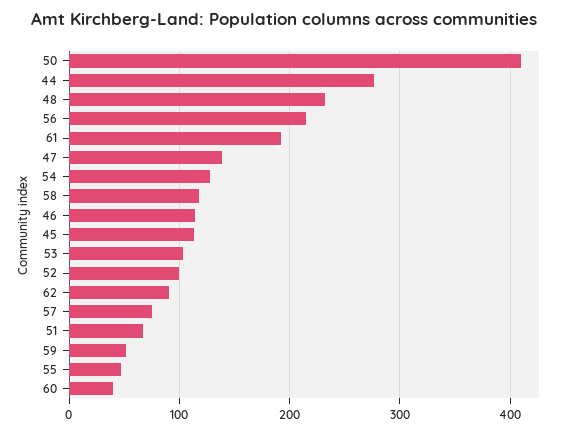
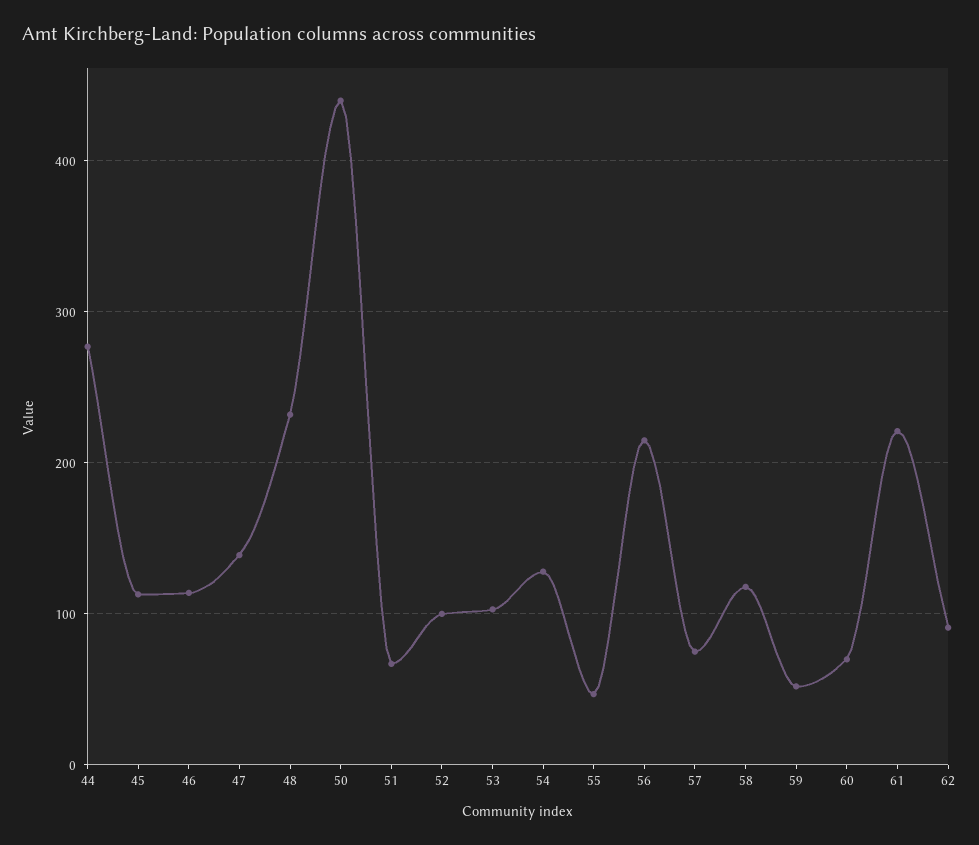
  {
-   "50": 410,
+   "50": 440,
    "44": 280,
    "48": 230,
    "56": 220,
-   "61": 190,
+   "61": 220,
    "47": 140,
    "54": 130,
    "58": 120,
    "46": 110,
    "45": 110,
    "53": 100,
    "52": 100,
    "62": 90,
    "57": 80,
    "51": 70,
    "59": 50,
    "55": 50,
-   "60": 40
+   "60": 70
  }

